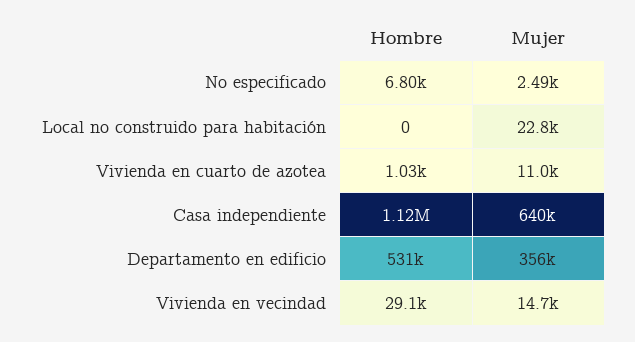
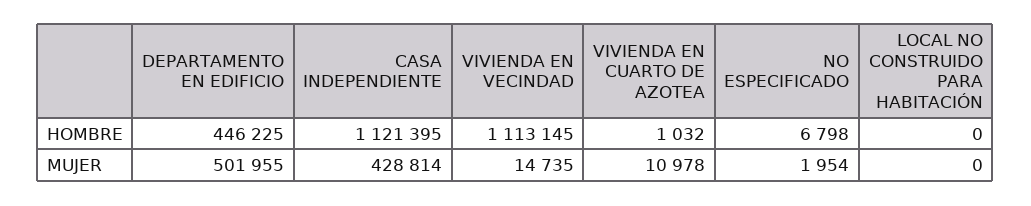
  {
    "Hombre": {
      "No especificado": 6798,
      "Local no construido para habitación": 0,
      "Vivienda en cuarto de azotea": 1032,
      "Casa independiente": 1121395,
-     "Departamento en edificio": 531000,
+     "Departamento en edificio": 446225,
-     "Vivienda en vecindad": 29100
+     "Vivienda en vecindad": 1113145
    },
    "Mujer": {
-     "No especificado": 2490,
+     "No especificado": 1954,
-     "Local no construido para habitación": 22800,
+     "Local no construido para habitación": 0,
      "Vivienda en cuarto de azotea": 10978,
-     "Casa independiente": 640000,
+     "Casa independiente": 428814,
-     "Departamento en edificio": 356000,
+     "Departamento en edificio": 501955,
      "Vivienda en vecindad": 14735
    }
  }

